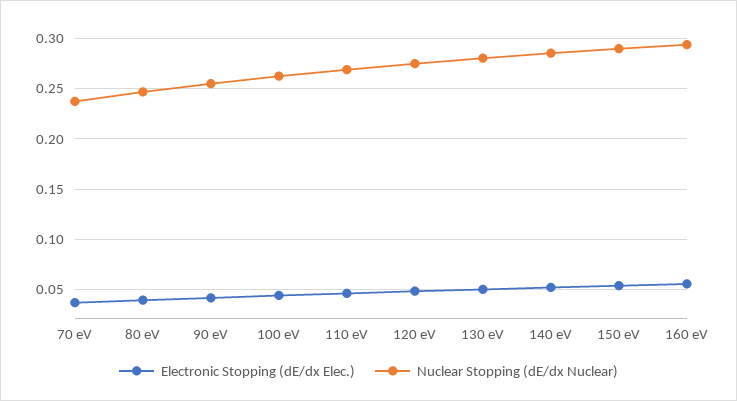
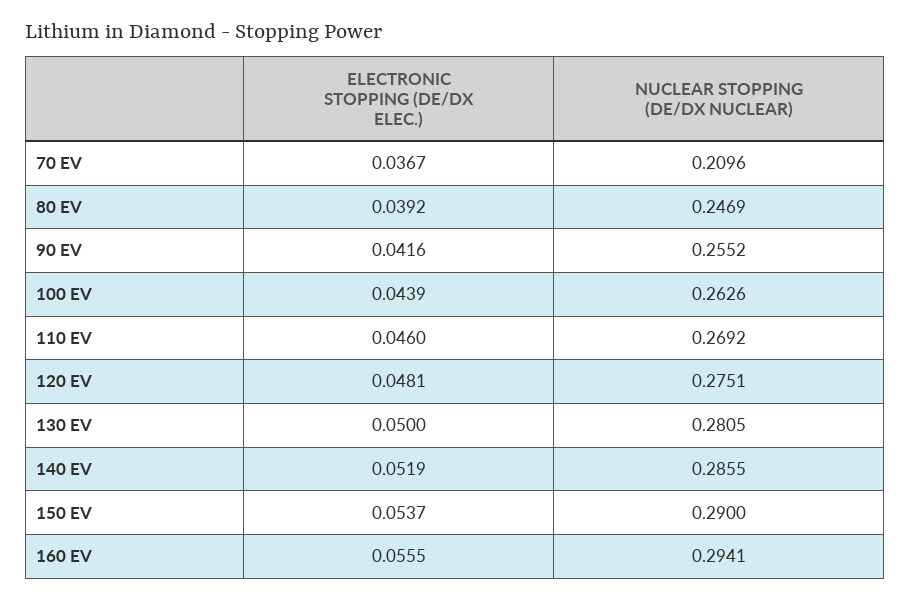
  {
    "Electronic Stopping (dE/dx Elec.)": {
      "70 eV": 0.0367,
      "80 eV": 0.0392,
      "90 eV": 0.0416,
      "100 eV": 0.0439,
      "110 eV": 0.046,
      "120 eV": 0.0481,
      "130 eV": 0.05,
      "140 eV": 0.0519,
      "150 eV": 0.0537,
      "160 eV": 0.0555
    },
    "Nuclear Stopping (dE/dx Nuclear)": {
-     "70 eV": 0.24,
+     "70 eV": 0.2096,
      "80 eV": 0.2469,
      "90 eV": 0.2552,
      "100 eV": 0.2626,
      "110 eV": 0.2692,
      "120 eV": 0.2751,
      "130 eV": 0.2805,
      "140 eV": 0.2855,
      "150 eV": 0.29,
      "160 eV": 0.2941
    }
  }

